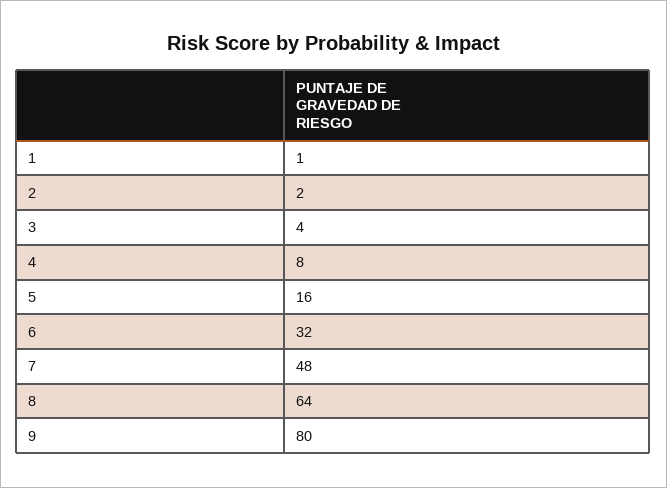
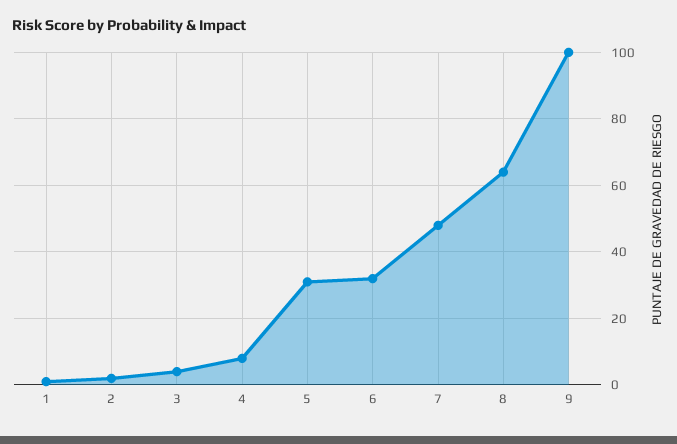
  {
    "1": 1,
    "2": 2,
    "3": 4,
    "4": 8,
-   "5": 16,
+   "5": 30,
    "6": 32,
    "7": 48,
    "8": 64,
-   "9": 80
+   "9": 100
  }

